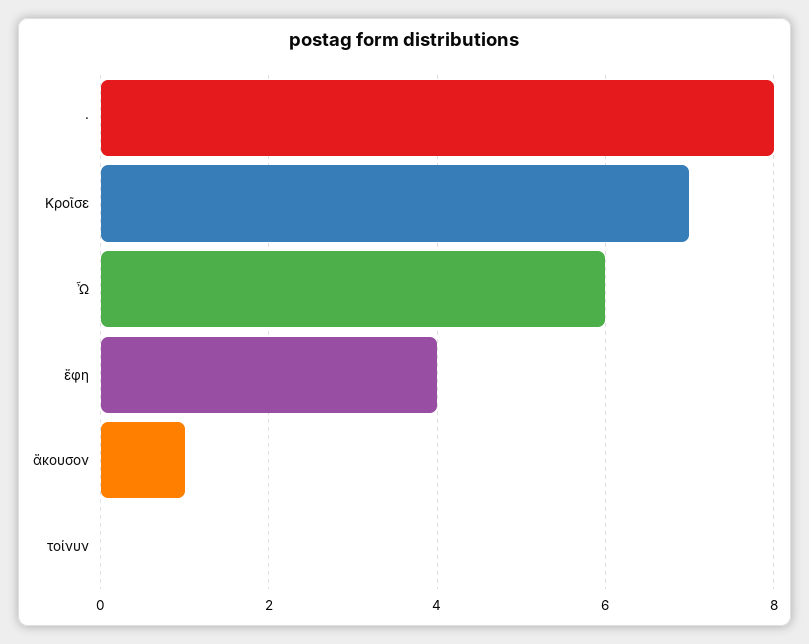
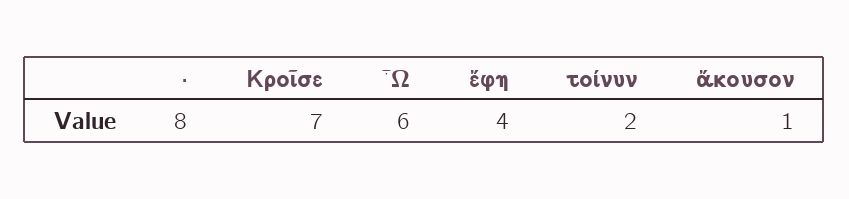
  {
    "·": 8,
    "Κροῖσε": 7,
    "Ὦ": 6,
    "ἔφη": 4,
    "ἄκουσον": 1,
-   "τοίνυν": 0
+   "τοίνυν": 2
  }

